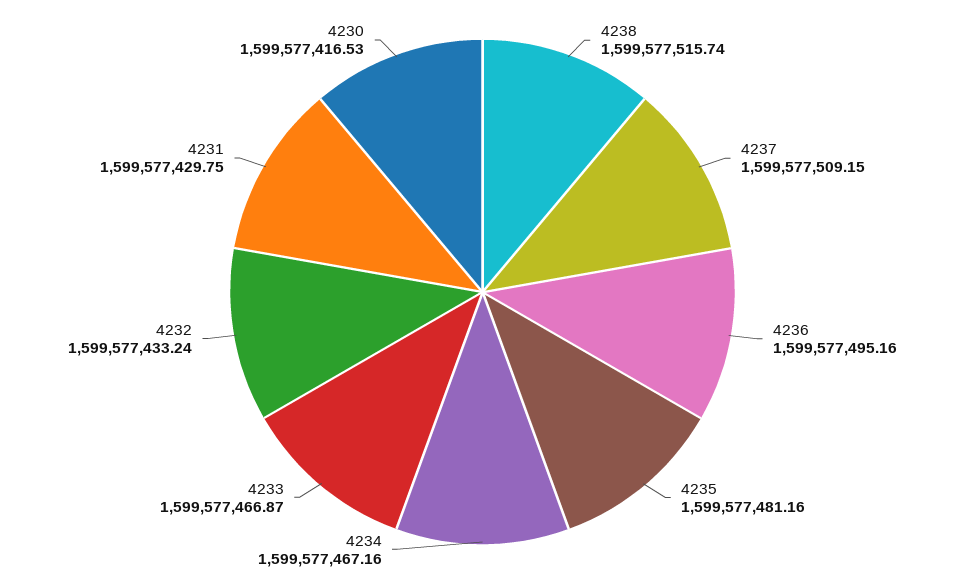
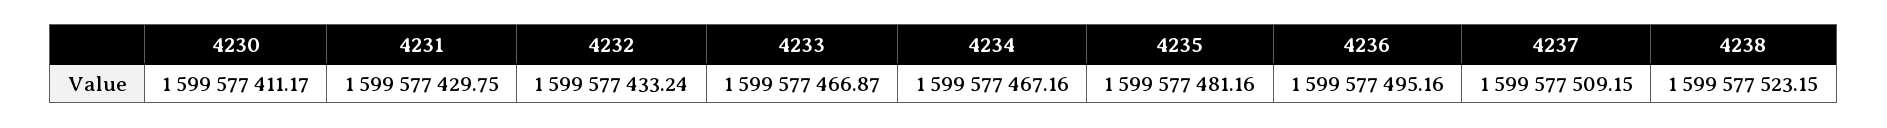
  {
-   "4238": 1599577515.74,
+   "4238": 1599577523.15,
    "4237": 1599577509.15,
    "4236": 1599577495.16,
    "4235": 1599577481.16,
    "4234": 1599577467.16,
    "4233": 1599577466.87,
    "4232": 1599577433.24,
    "4231": 1599577429.75,
-   "4230": 1599577416.53
+   "4230": 1599577411.17
  }

